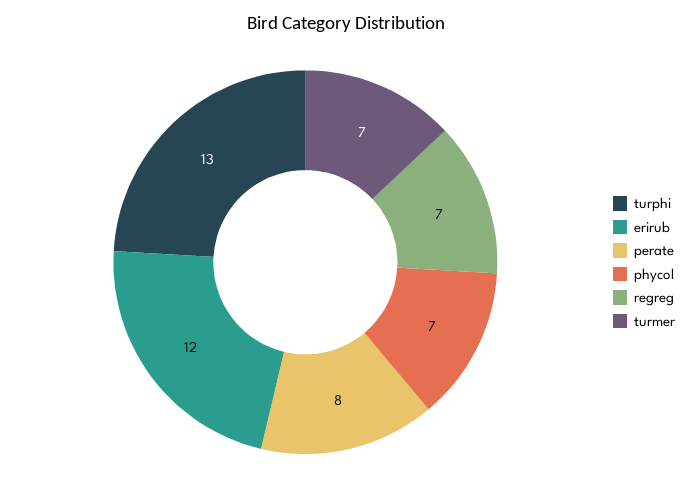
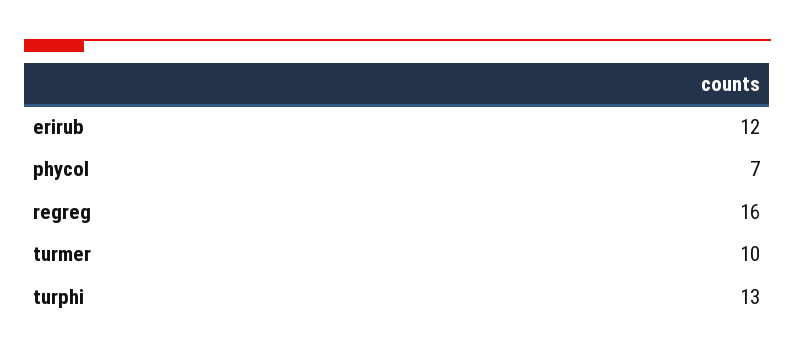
  {
    "turphi": 13,
    "erirub": 12,
-   "perate": 8,
    "phycol": 7,
-   "regreg": 7,
+   "regreg": 16,
-   "turmer": 7
+   "turmer": 10
  }

